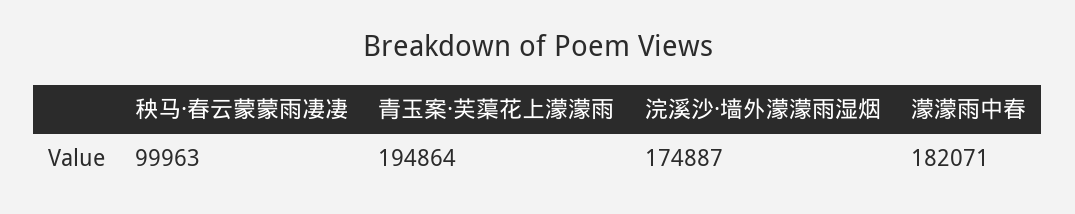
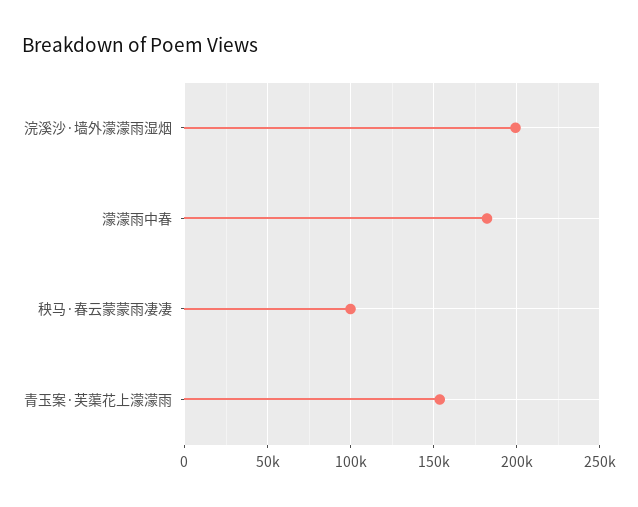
  {
    "秧马·春云蒙蒙雨凄凄": 99963,
-   "青玉案·芙蕖花上濛濛雨": 194864,
+   "青玉案·芙蕖花上濛濛雨": 155000,
-   "浣溪沙·墙外濛濛雨湿烟": 174887,
+   "浣溪沙·墙外濛濛雨湿烟": 200000,
    "濛濛雨中春": 182071
  }

